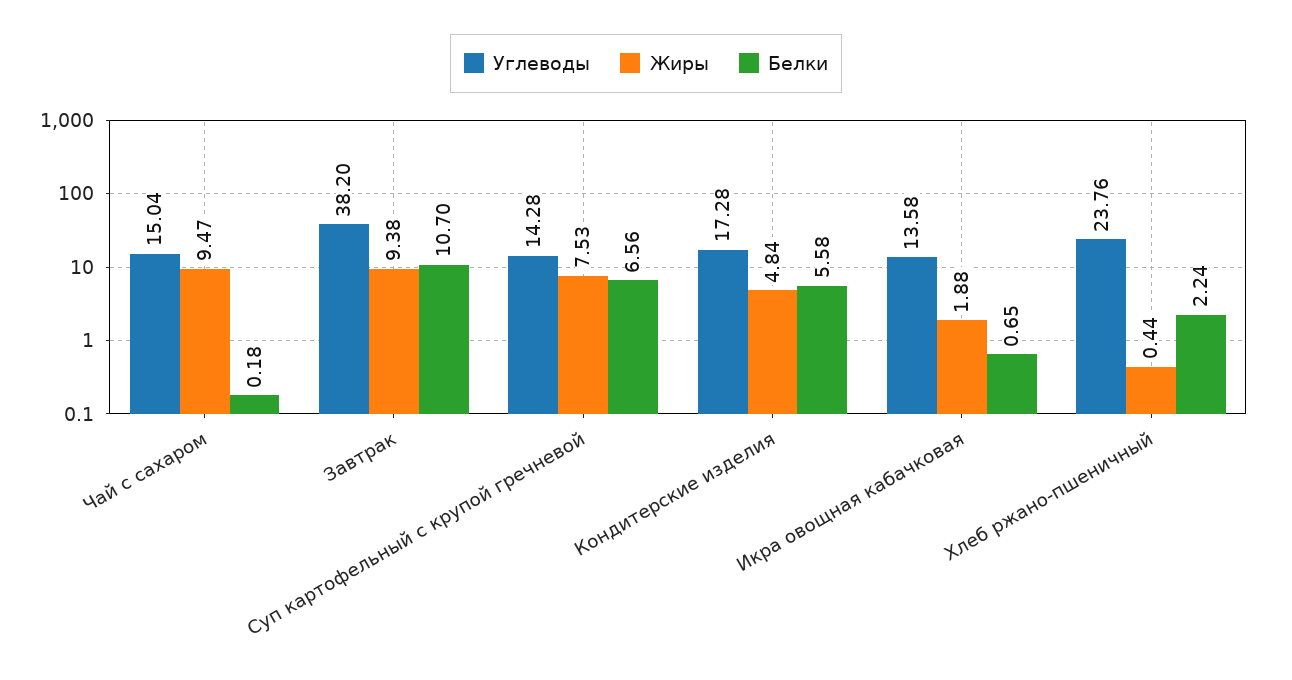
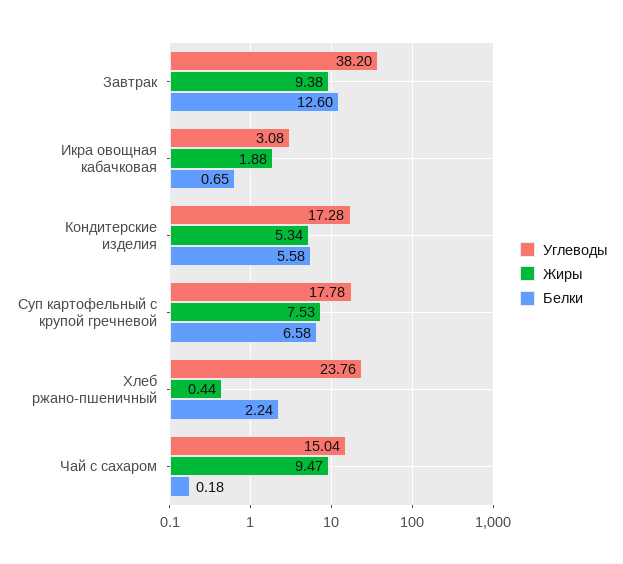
  {
    "Углеводы": {
      "Чай с сахаром": 15.04,
      "Завтрак": 38.2,
-     "Суп картофельный с крупой гречневой": 14.28,
+     "Суп картофельный с крупой гречневой": 17.78,
      "Кондитерские изделия": 17.28,
-     "Икра овощная кабачковая": 13.58,
+     "Икра овощная кабачковая": 3.08,
      "Хлеб ржано-пшеничный": 23.76
    },
    "Жиры": {
      "Чай с сахаром": 9.47,
      "Завтрак": 9.38,
      "Суп картофельный с крупой гречневой": 7.53,
-     "Кондитерские изделия": 4.84,
+     "Кондитерские изделия": 5.34,
      "Икра овощная кабачковая": 1.88,
      "Хлеб ржано-пшеничный": 0.44
    },
    "Белки": {
      "Чай с сахаром": 0.18,
-     "Завтрак": 10.7,
+     "Завтрак": 12.6,
-     "Суп картофельный с крупой гречневой": 6.56,
+     "Суп картофельный с крупой гречневой": 6.58,
      "Кондитерские изделия": 5.58,
      "Икра овощная кабачковая": 0.65,
      "Хлеб ржано-пшеничный": 2.24
    }
  }

